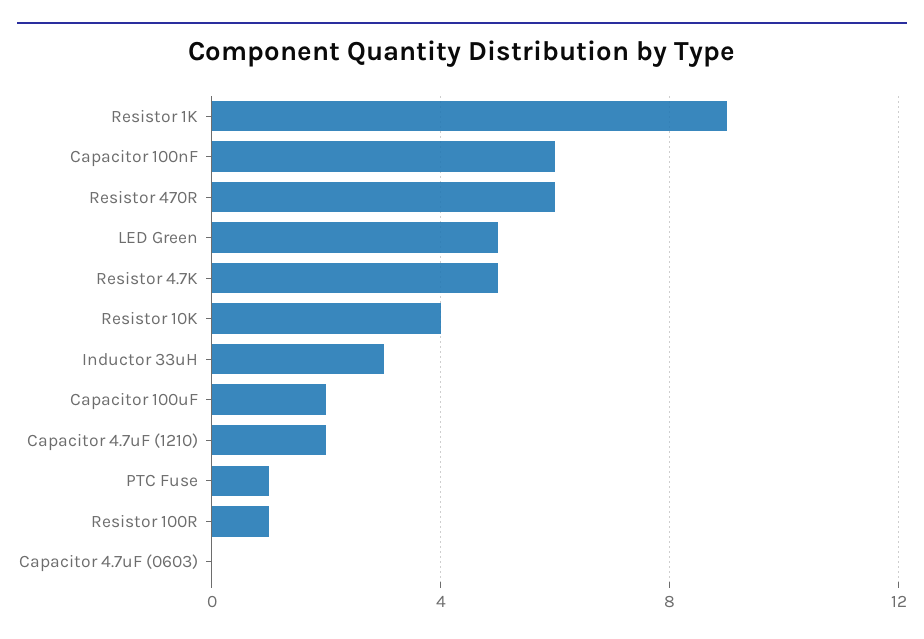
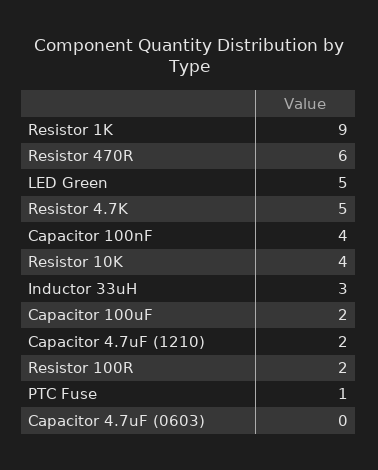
  {
    "Resistor 1K": 9,
-   "Capacitor 100nF": 6,
+   "Capacitor 100nF": 4,
    "Resistor 470R": 6,
    "LED Green": 5,
    "Resistor 4.7K": 5,
    "Resistor 10K": 4,
    "Inductor 33uH": 3,
    "Capacitor 100uF": 2,
    "Capacitor 4.7uF (1210)": 2,
    "PTC Fuse": 1,
-   "Resistor 100R": 1,
+   "Resistor 100R": 2,
    "Capacitor 4.7uF (0603)": 0
  }

